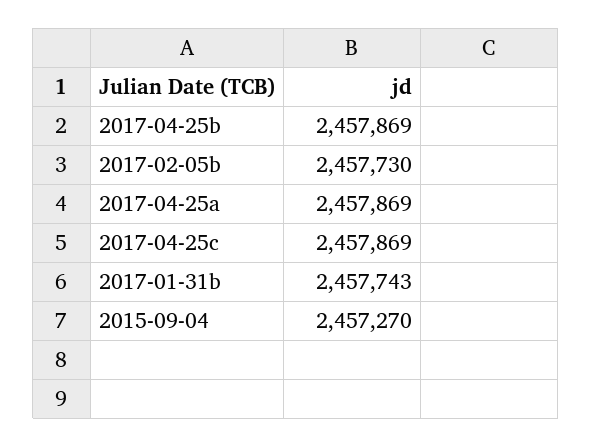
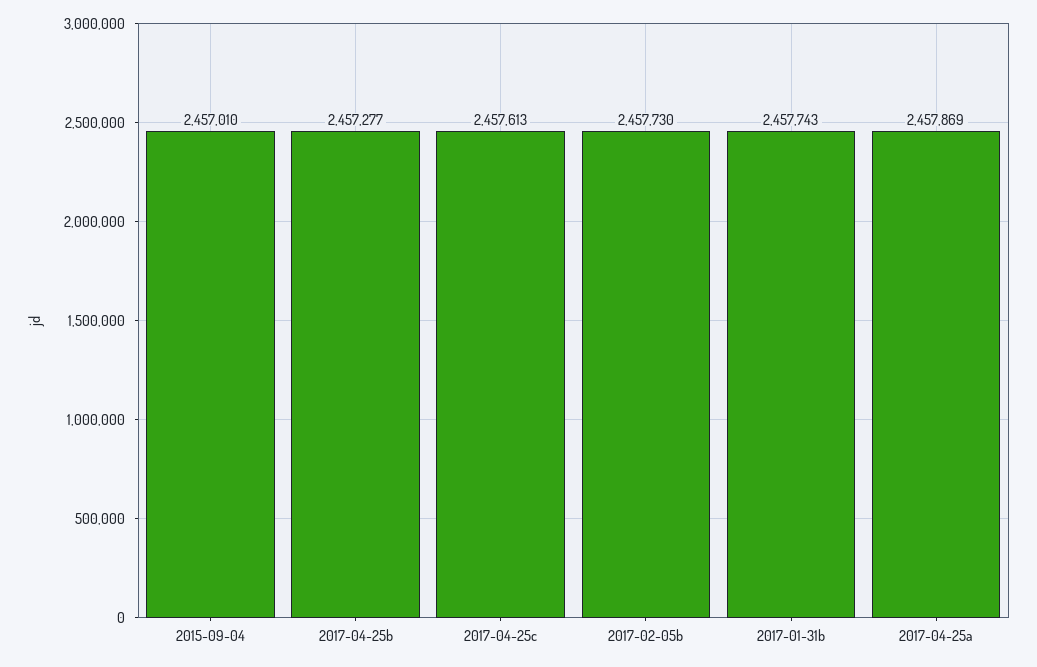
  {
-   "2017-04-25b": 2457869,
+   "2017-04-25b": 2457277,
    "2017-02-05b": 2457730,
    "2017-04-25a": 2457869,
-   "2017-04-25c": 2457869,
+   "2017-04-25c": 2457613,
    "2017-01-31b": 2457743,
-   "2015-09-04": 2457270
+   "2015-09-04": 2457010
  }

